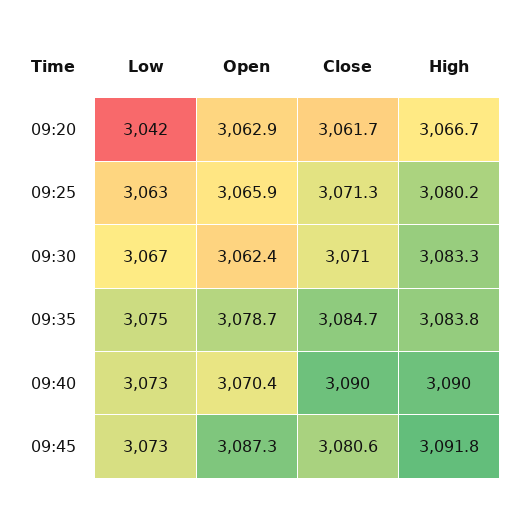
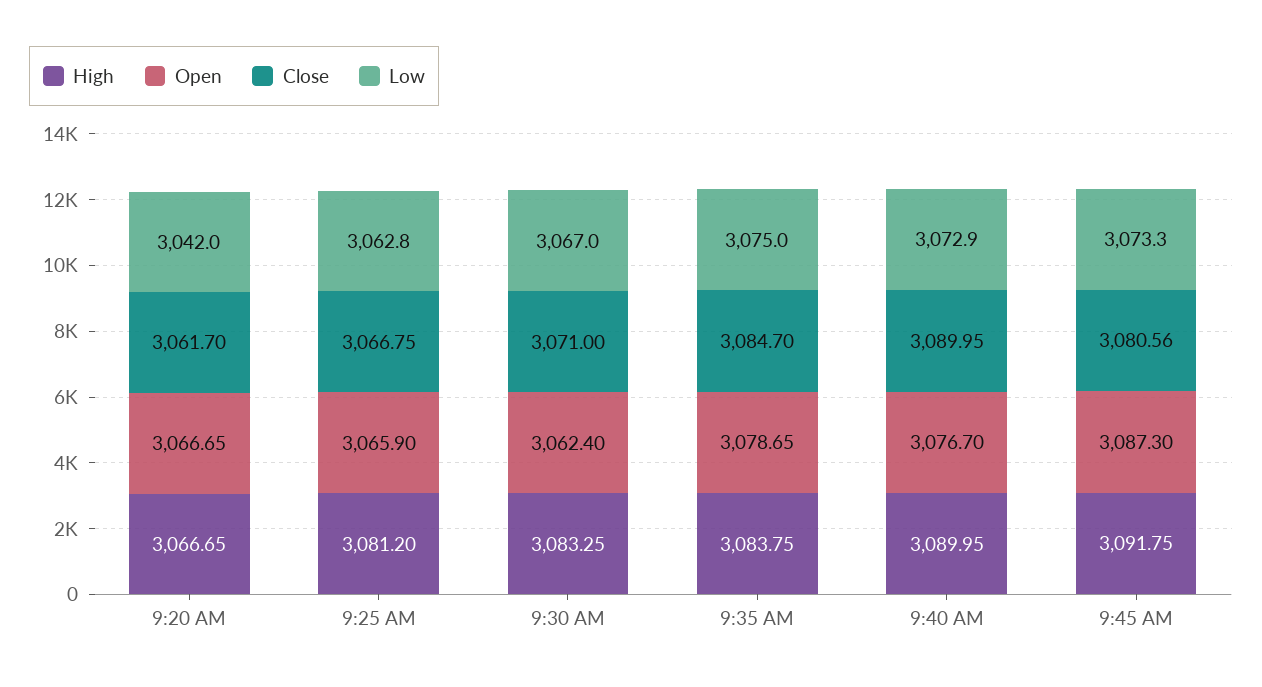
  {
    "Low": {
      "09:20": 3042,
      "09:25": 3062.8,
      "09:30": 3067,
      "09:35": 3075,
      "09:40": 3072.9,
      "09:45": 3073.3
    },
    "Open": {
-     "09:20": 3062.9,
+     "09:20": 3066.65,
      "09:25": 3065.9,
      "09:30": 3062.4,
      "09:35": 3078.65,
-     "09:40": 3070.4,
+     "09:40": 3076.7,
      "09:45": 3087.3
    },
    "Close": {
      "09:20": 3061.7,
-     "09:25": 3071.3,
+     "09:25": 3066.75,
      "09:30": 3071,
      "09:35": 3084.7,
      "09:40": 3089.95,
      "09:45": 3080.56
    },
    "High": {
      "09:20": 3066.65,
-     "09:25": 3080.2,
+     "09:25": 3081.2,
      "09:30": 3083.25,
      "09:35": 3083.75,
      "09:40": 3089.95,
      "09:45": 3091.75
    }
  }

